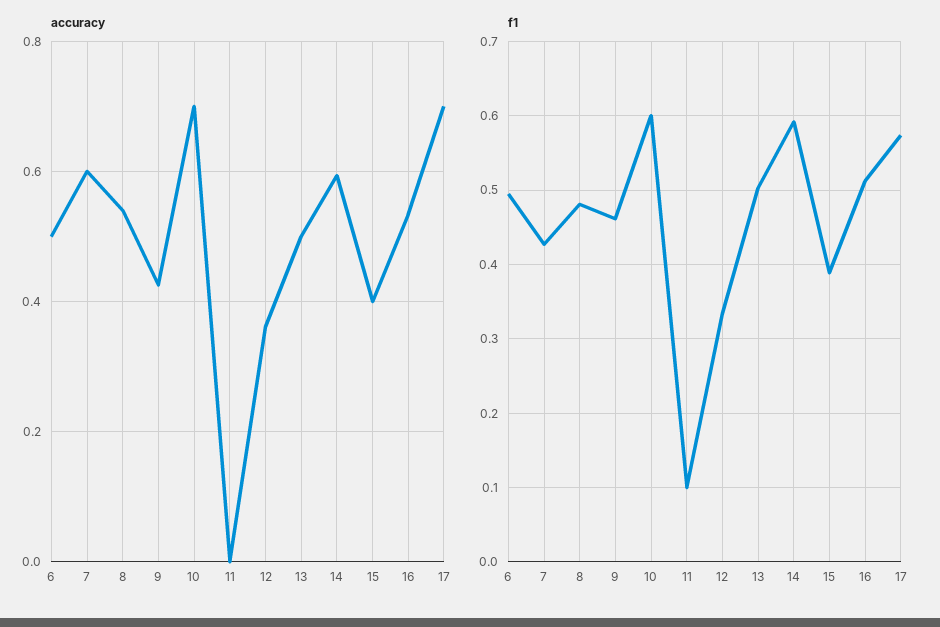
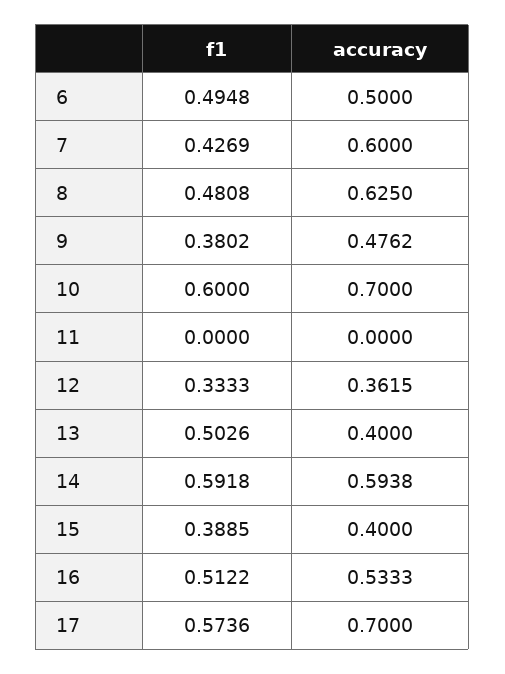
  {
    "accuracy": {
      "6": 0.5,
      "7": 0.6,
-     "8": 0.54,
+     "8": 0.625,
-     "9": 0.42,
+     "9": 0.4762,
      "10": 0.7,
      "11": 0,
      "12": 0.3615,
-     "13": 0.5,
+     "13": 0.4,
      "14": 0.5938,
      "15": 0.4,
      "16": 0.5333,
      "17": 0.7
    },
    "f1": {
      "6": 0.4948,
      "7": 0.4269,
      "8": 0.4808,
-     "9": 0.46,
+     "9": 0.3802,
      "10": 0.6,
-     "11": 0.1,
+     "11": 0,
      "12": 0.3333,
      "13": 0.5026,
      "14": 0.5918,
      "15": 0.3885,
      "16": 0.5122,
      "17": 0.5736
    }
  }

